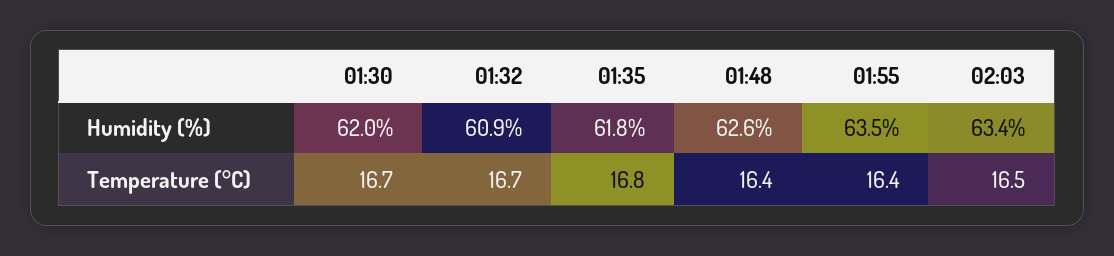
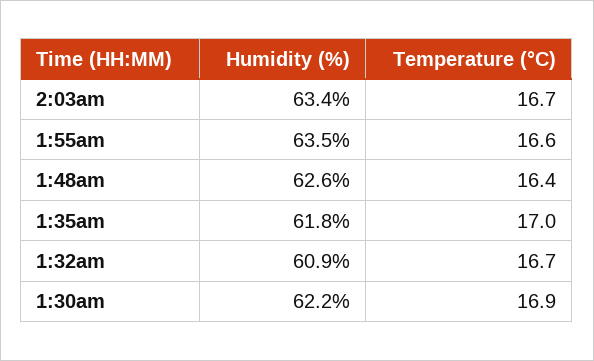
  {
    "01:30": {
-     "Humidity (%)": 62,
+     "Humidity (%)": 62.2,
-     "Temperature (°C)": 16.7
+     "Temperature (°C)": 16.9
    },
    "01:32": {
      "Humidity (%)": 60.9,
      "Temperature (°C)": 16.7
    },
    "01:35": {
      "Humidity (%)": 61.8,
-     "Temperature (°C)": 16.8
+     "Temperature (°C)": 17
    },
    "01:48": {
      "Humidity (%)": 62.6,
      "Temperature (°C)": 16.4
    },
    "01:55": {
      "Humidity (%)": 63.5,
-     "Temperature (°C)": 16.4
+     "Temperature (°C)": 16.6
    },
    "02:03": {
      "Humidity (%)": 63.4,
-     "Temperature (°C)": 16.5
+     "Temperature (°C)": 16.7
    }
  }

